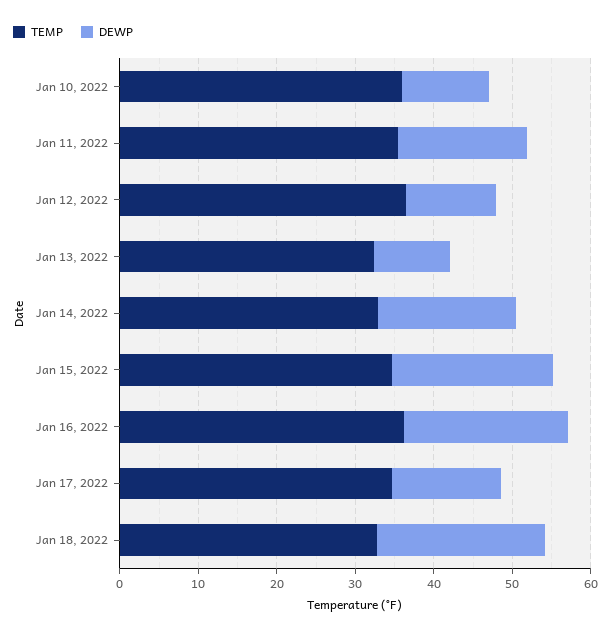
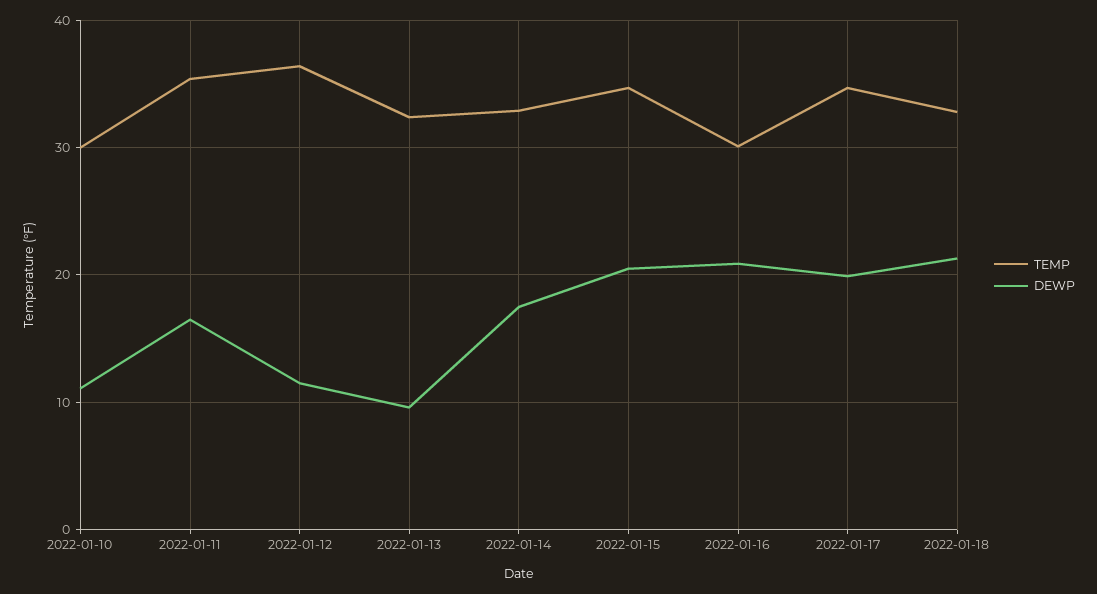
  {
    "TEMP": {
-     "Jan 10, 2022": 36,
+     "Jan 10, 2022": 30,
      "Jan 11, 2022": 35,
      "Jan 12, 2022": 36,
      "Jan 13, 2022": 32,
      "Jan 14, 2022": 33,
      "Jan 15, 2022": 35,
-     "Jan 16, 2022": 36,
+     "Jan 16, 2022": 30,
      "Jan 17, 2022": 35,
      "Jan 18, 2022": 33
    },
    "DEWP": {
      "Jan 10, 2022": 11,
      "Jan 11, 2022": 17,
      "Jan 12, 2022": 12,
      "Jan 13, 2022": 10,
      "Jan 14, 2022": 18,
      "Jan 15, 2022": 21,
      "Jan 16, 2022": 21,
-     "Jan 17, 2022": 14,
+     "Jan 17, 2022": 20,
      "Jan 18, 2022": 21
    }
  }

